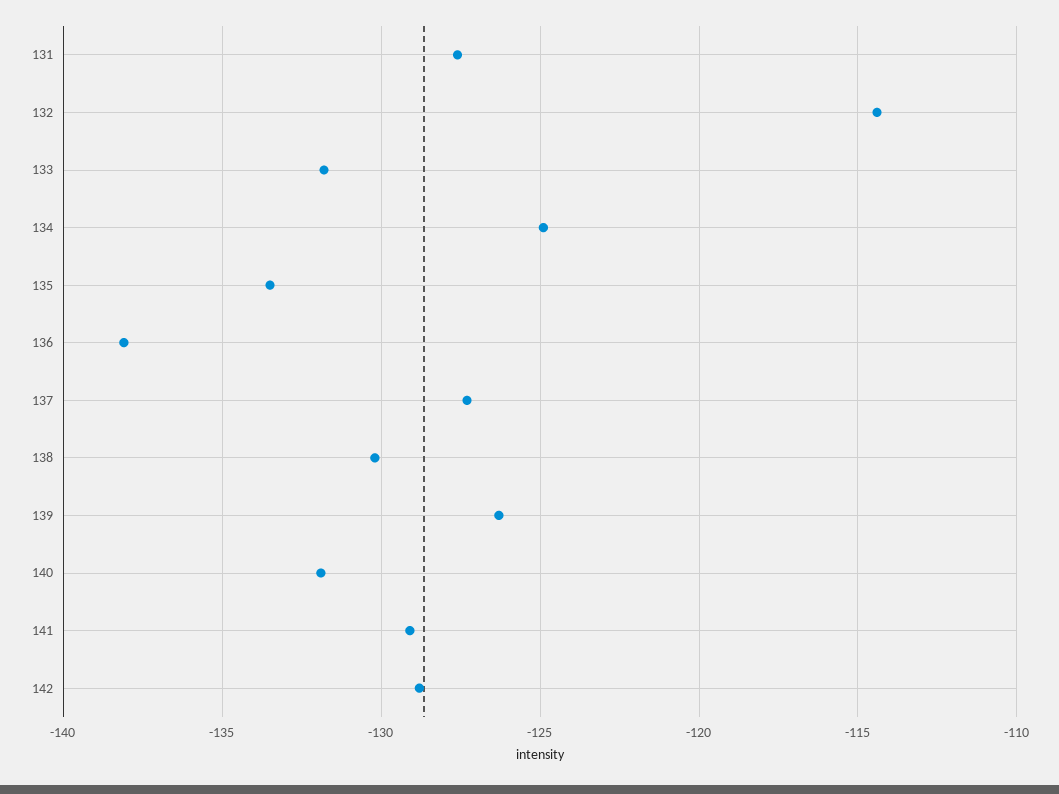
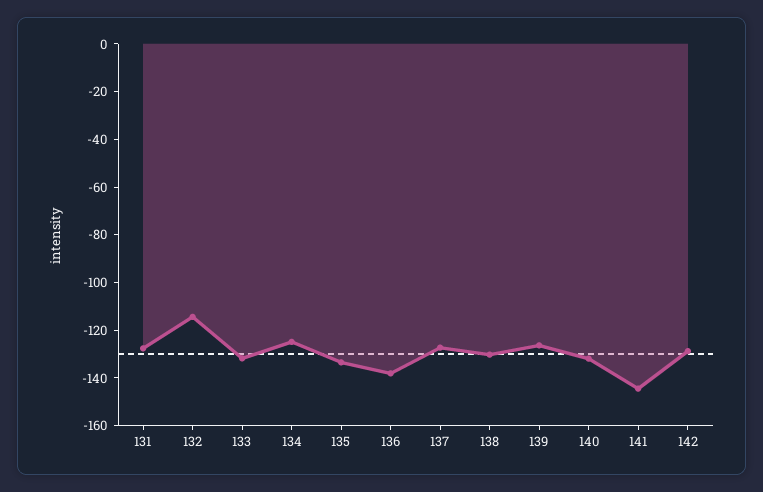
  {
    "131": -127.5,
    "132": -114.5,
    "133": -132,
    "134": -125,
    "135": -133.5,
    "136": -138,
    "137": -127.5,
    "138": -130,
    "139": -126.5,
    "140": -132,
-   "141": -129,
+   "141": -145,
    "142": -129
  }

